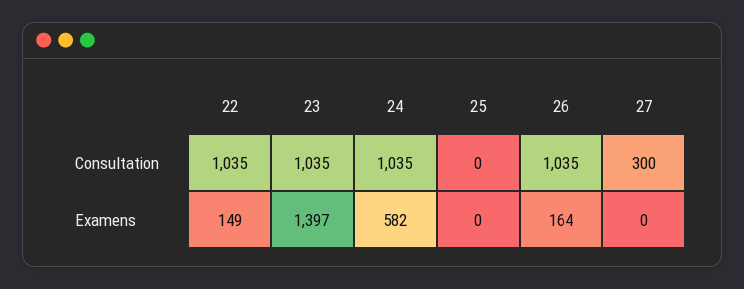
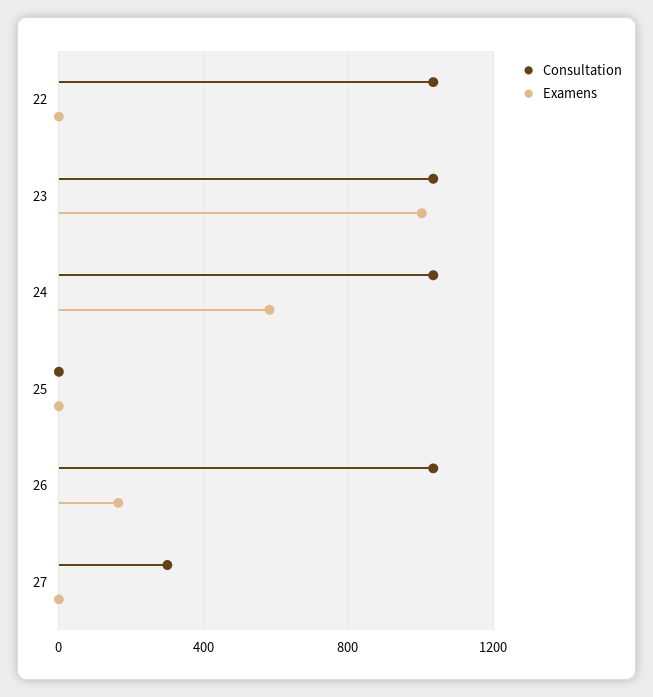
  {
    "Consultation": {
      "22": 1035,
      "23": 1035,
      "24": 1035,
      "25": 0,
      "26": 1035,
      "27": 300
    },
    "Examens": {
-     "22": 149,
+     "22": 0,
-     "23": 1397,
+     "23": 1000,
      "24": 582,
      "25": 0,
      "26": 164,
      "27": 0
    }
  }

